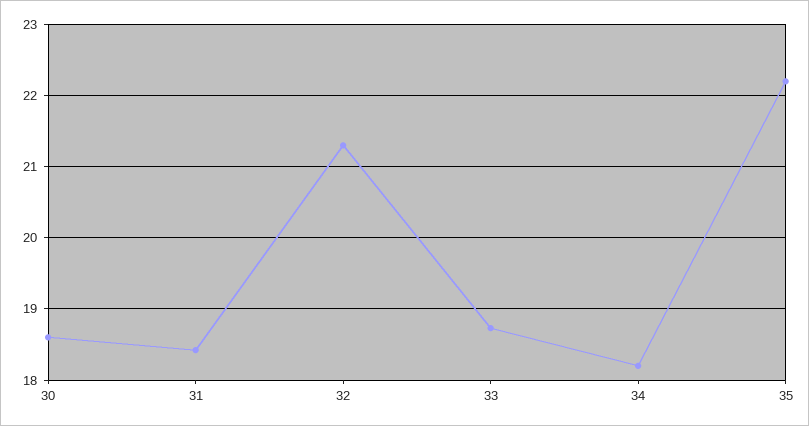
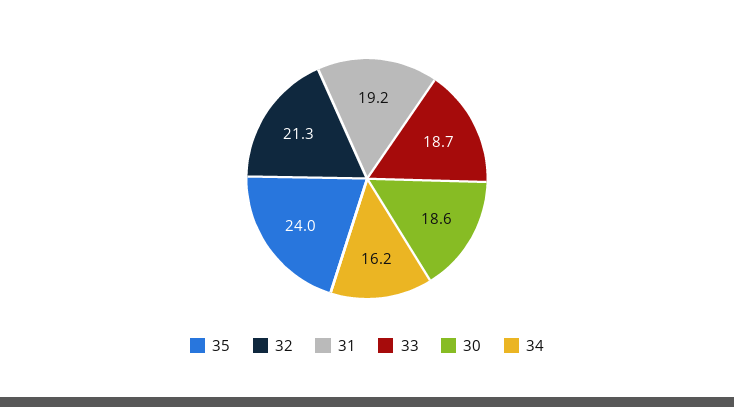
  {
    "30": 18.6,
-   "31": 18.4,
+   "31": 19.2,
    "32": 21.3,
    "33": 18.7,
-   "34": 18.2,
+   "34": 16.2,
-   "35": 22.2
+   "35": 24
  }

